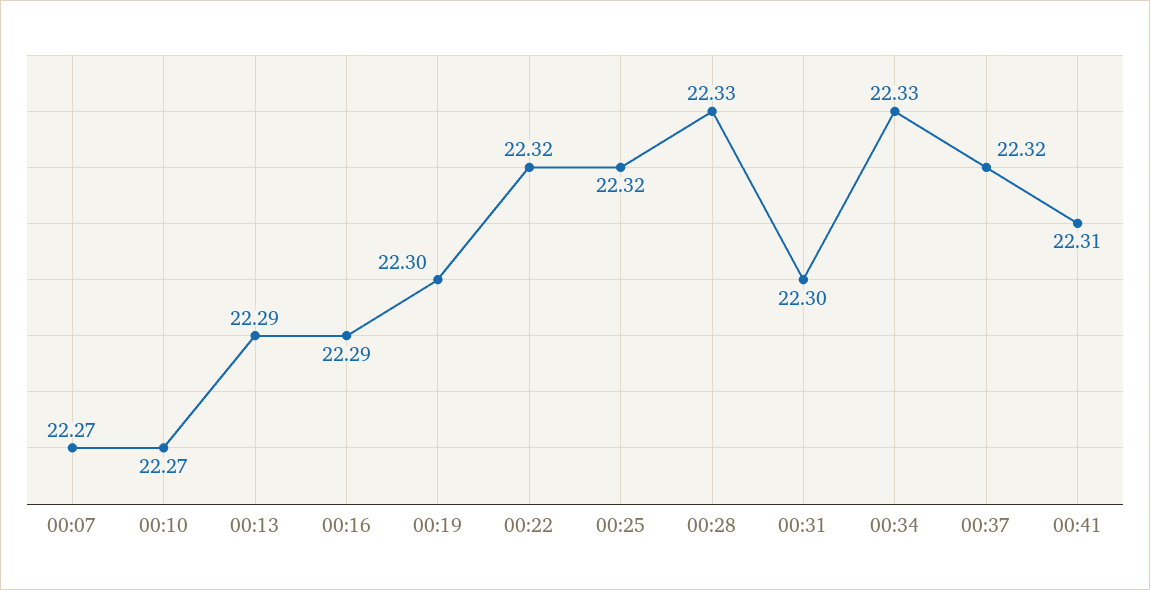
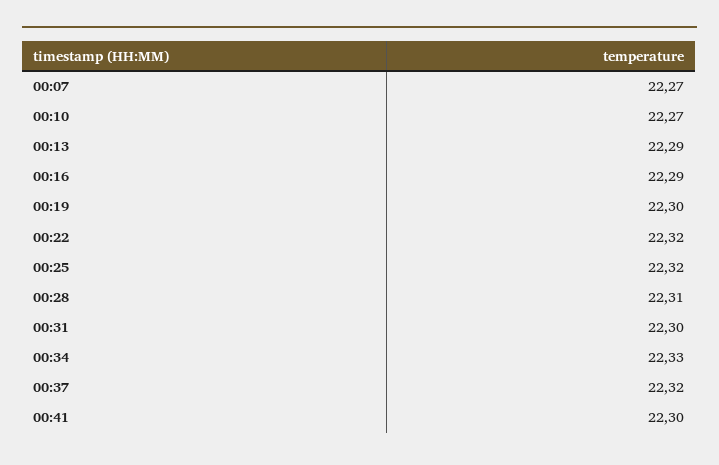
  {
    "00:07": 22.27,
    "00:10": 22.27,
    "00:13": 22.29,
    "00:16": 22.29,
    "00:19": 22.3,
    "00:22": 22.32,
    "00:25": 22.32,
-   "00:28": 22.33,
+   "00:28": 22.31,
    "00:31": 22.3,
    "00:34": 22.33,
    "00:37": 22.32,
-   "00:41": 22.31
+   "00:41": 22.3
  }

